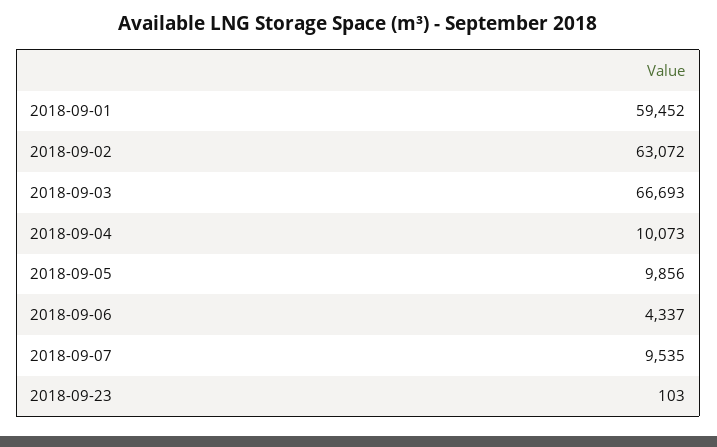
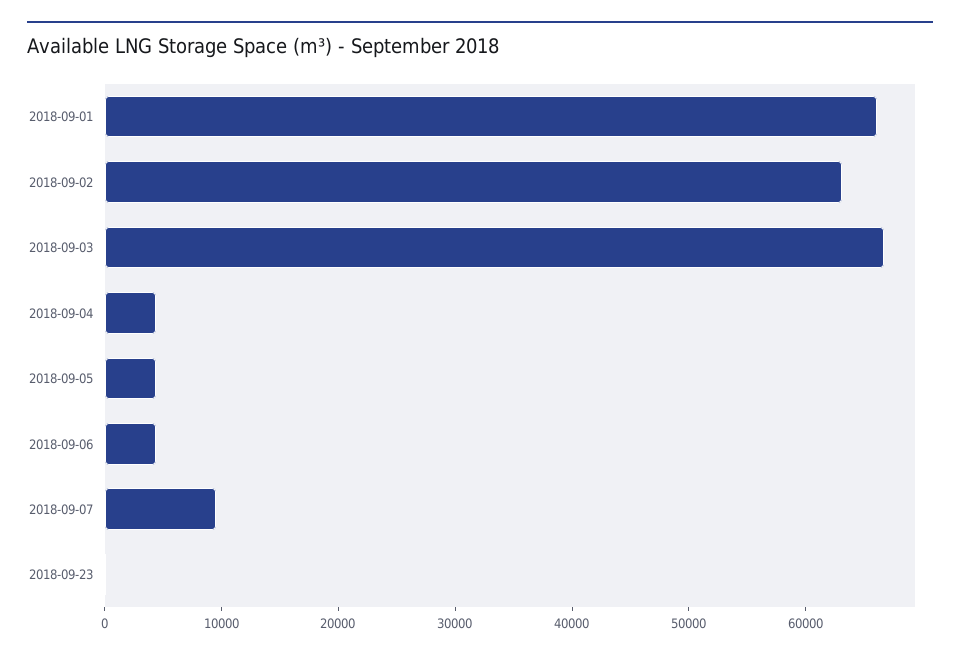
  {
-   "2018-09-01": 59452,
+   "2018-09-01": 66000,
    "2018-09-02": 63072,
    "2018-09-03": 66693,
-   "2018-09-04": 10073,
+   "2018-09-04": 4000,
-   "2018-09-05": 9856,
+   "2018-09-05": 4000,
    "2018-09-06": 4337,
    "2018-09-07": 9535,
    "2018-09-23": 103
  }

